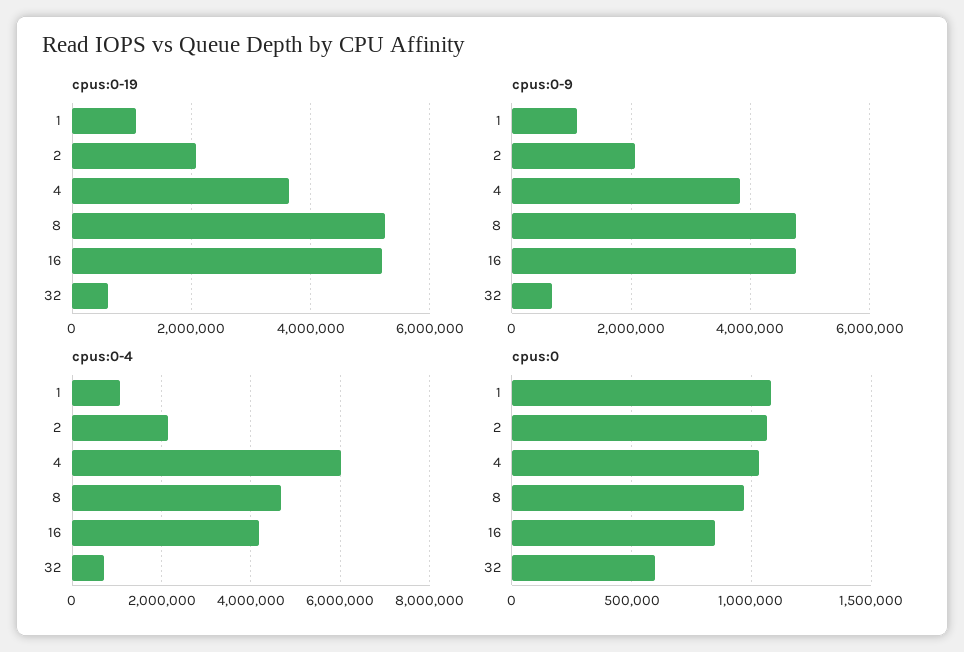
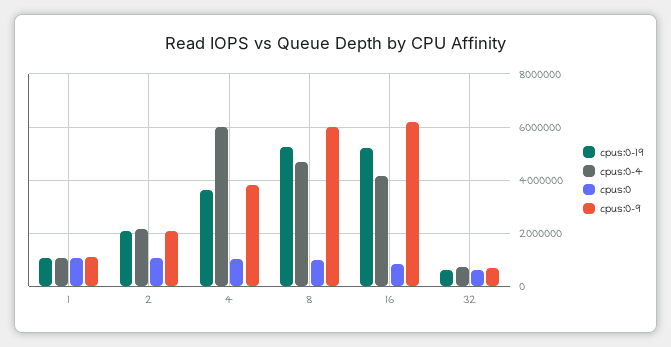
  {
    "cpus:0-19": {
      "1": 1000000,
      "2": 2000000,
      "4": 3600000,
      "8": 5200000,
      "16": 5200000,
      "32": 600000
    },
    "cpus:0-9": {
      "1": 1000000,
      "2": 2000000,
      "4": 3800000,
-     "8": 4800000,
+     "8": 6000000,
-     "16": 4800000,
+     "16": 6250000,
      "32": 600000
    },
    "cpus:0-4": {
      "1": 1000000,
      "2": 2200000,
      "4": 6000000,
      "8": 4600000,
      "16": 4200000,
      "32": 800000
    },
    "cpus:0": {
      "1": 1100000,
      "2": 1050000,
      "4": 1050000,
      "8": 950000,
      "16": 850000,
      "32": 600000
    }
  }

